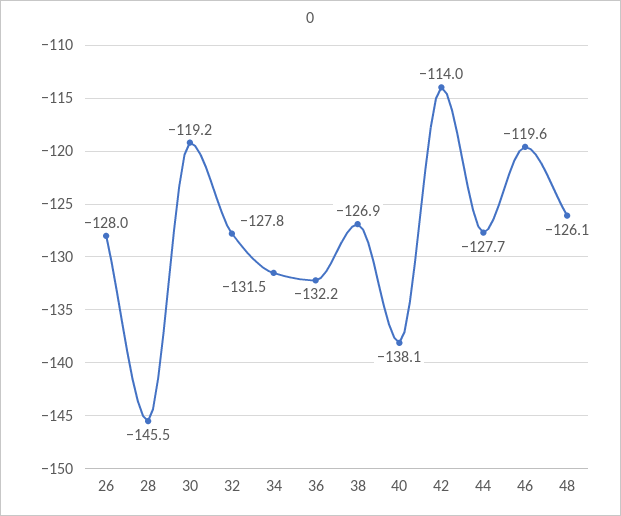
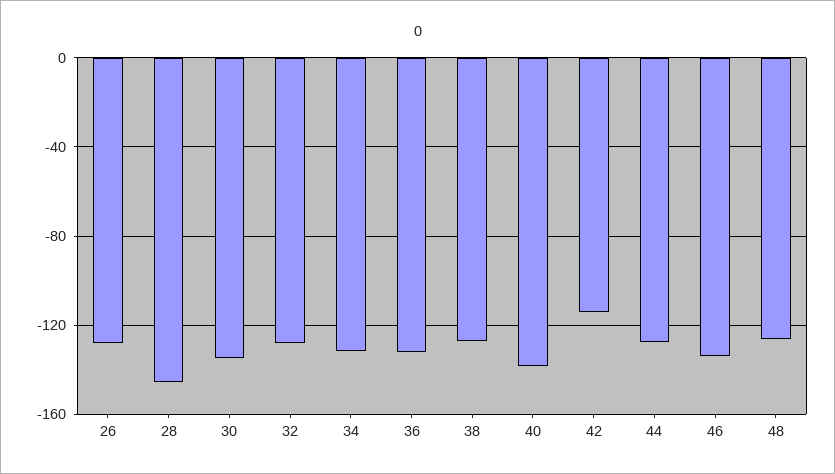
  {
    "26": -128,
    "28": -145.5,
-   "30": -119.2,
+   "30": -135,
    "32": -127.8,
    "34": -131.5,
    "36": -132.2,
    "38": -126.9,
    "40": -138.1,
    "42": -114,
    "44": -127.7,
-   "46": -119.6,
+   "46": -135,
    "48": -126.1
  }

